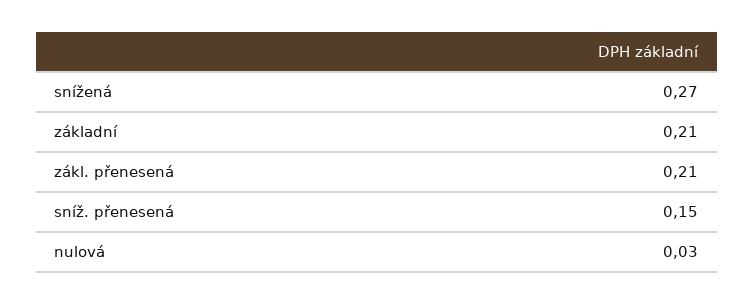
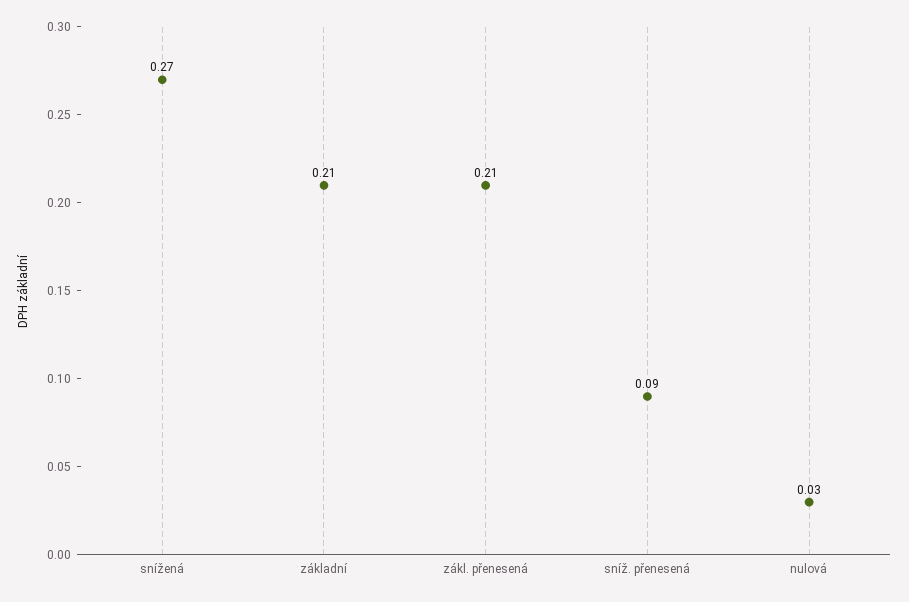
  {
    "snížená": 0.27,
    "základní": 0.21,
    "zákl. přenesená": 0.21,
-   "sníž. přenesená": 0.15,
+   "sníž. přenesená": 0.09,
    "nulová": 0.03
  }

